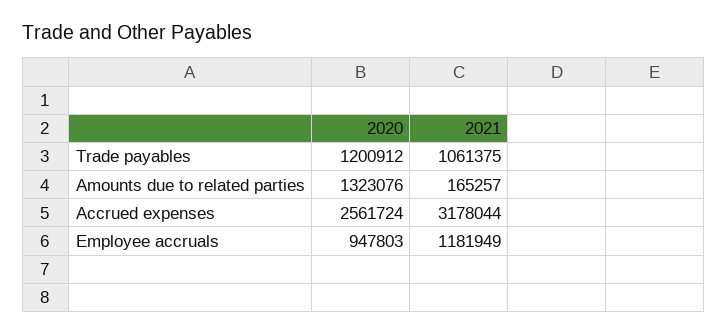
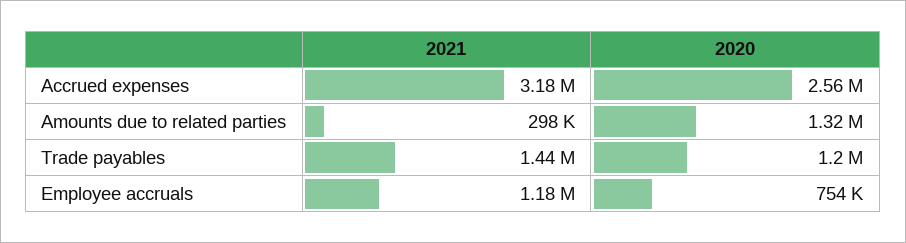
  {
    "2020": {
      "Trade payables": 1200912,
      "Amounts due to related parties": 1323076,
      "Accrued expenses": 2561724,
-     "Employee accruals": 947803
+     "Employee accruals": 754000
    },
    "2021": {
-     "Trade payables": 1061375,
+     "Trade payables": 1440000,
-     "Amounts due to related parties": 165257,
+     "Amounts due to related parties": 298000,
      "Accrued expenses": 3178044,
      "Employee accruals": 1181949
    }
  }

